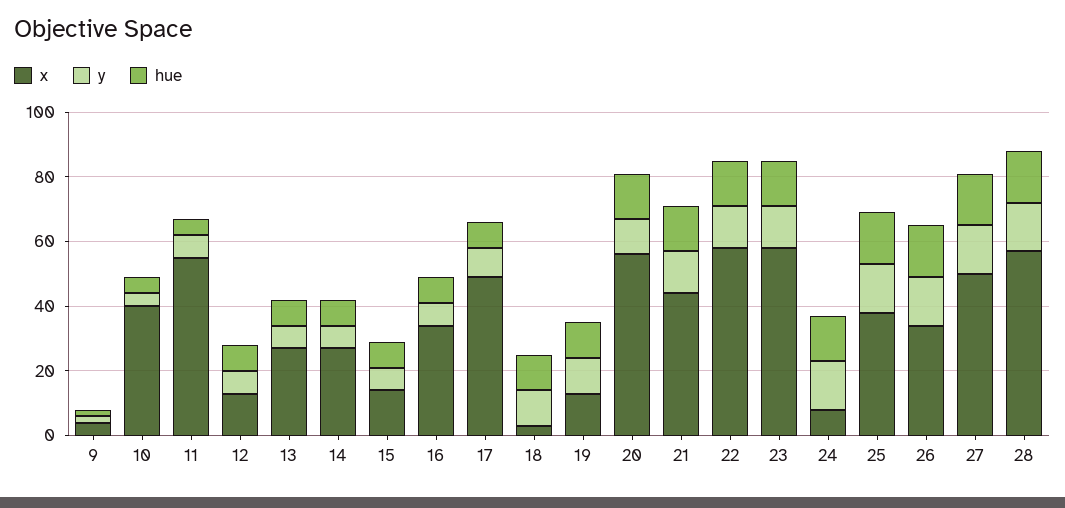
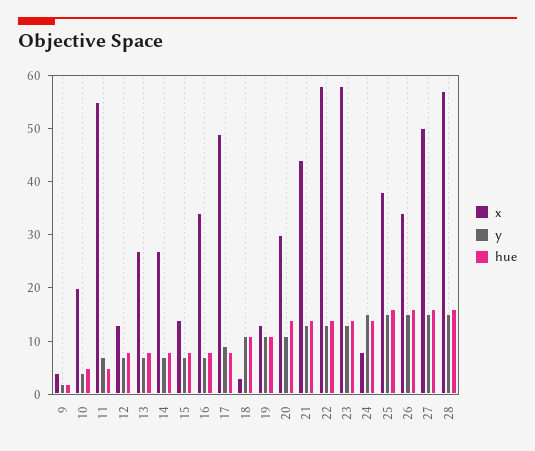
  {
    "x": {
      "9": 5,
-     "10": 40,
+     "10": 20,
      "11": 55,
      "12": 15,
      "13": 25,
      "14": 25,
      "15": 15,
      "16": 35,
      "17": 50,
      "18": 5,
      "19": 15,
-     "20": 55,
+     "20": 30,
      "21": 45,
      "22": 60,
      "23": 60,
      "24": 10,
      "25": 40,
      "26": 35,
      "27": 50,
      "28": 55
    },
    "y": {
      "9": 0,
      "10": 5,
      "11": 5,
      "12": 5,
      "13": 5,
      "14": 5,
      "15": 5,
      "16": 5,
      "17": 10,
      "18": 10,
      "19": 10,
      "20": 10,
      "21": 15,
      "22": 15,
      "23": 15,
      "24": 15,
      "25": 15,
      "26": 15,
      "27": 15,
      "28": 15
    },
    "hue": {
      "9": 0,
      "10": 5,
      "11": 5,
      "12": 10,
      "13": 10,
      "14": 10,
      "15": 10,
      "16": 10,
      "17": 10,
      "18": 10,
      "19": 10,
      "20": 15,
      "21": 15,
      "22": 15,
      "23": 15,
      "24": 15,
      "25": 15,
      "26": 15,
      "27": 15,
      "28": 15
    }
  }

